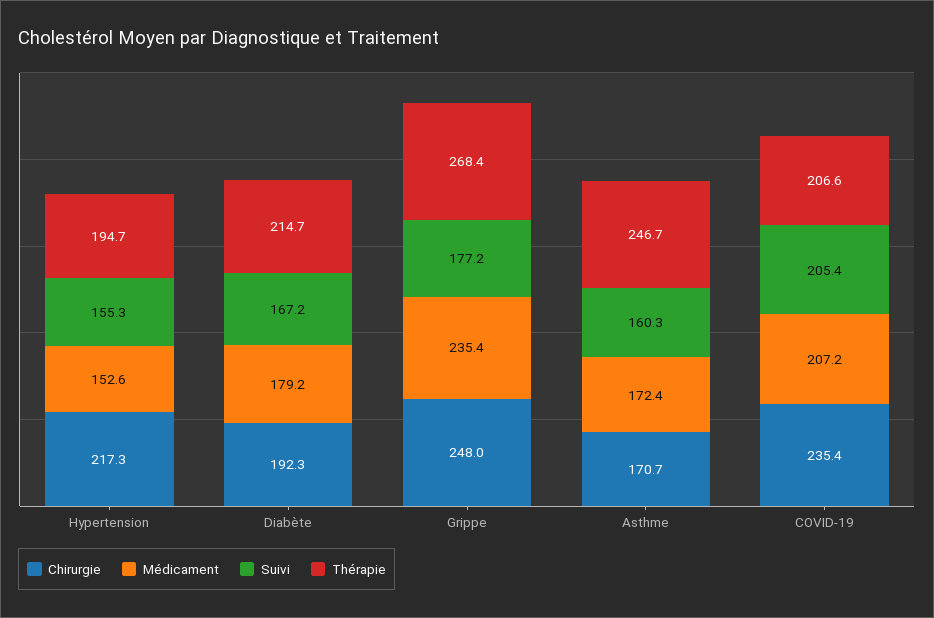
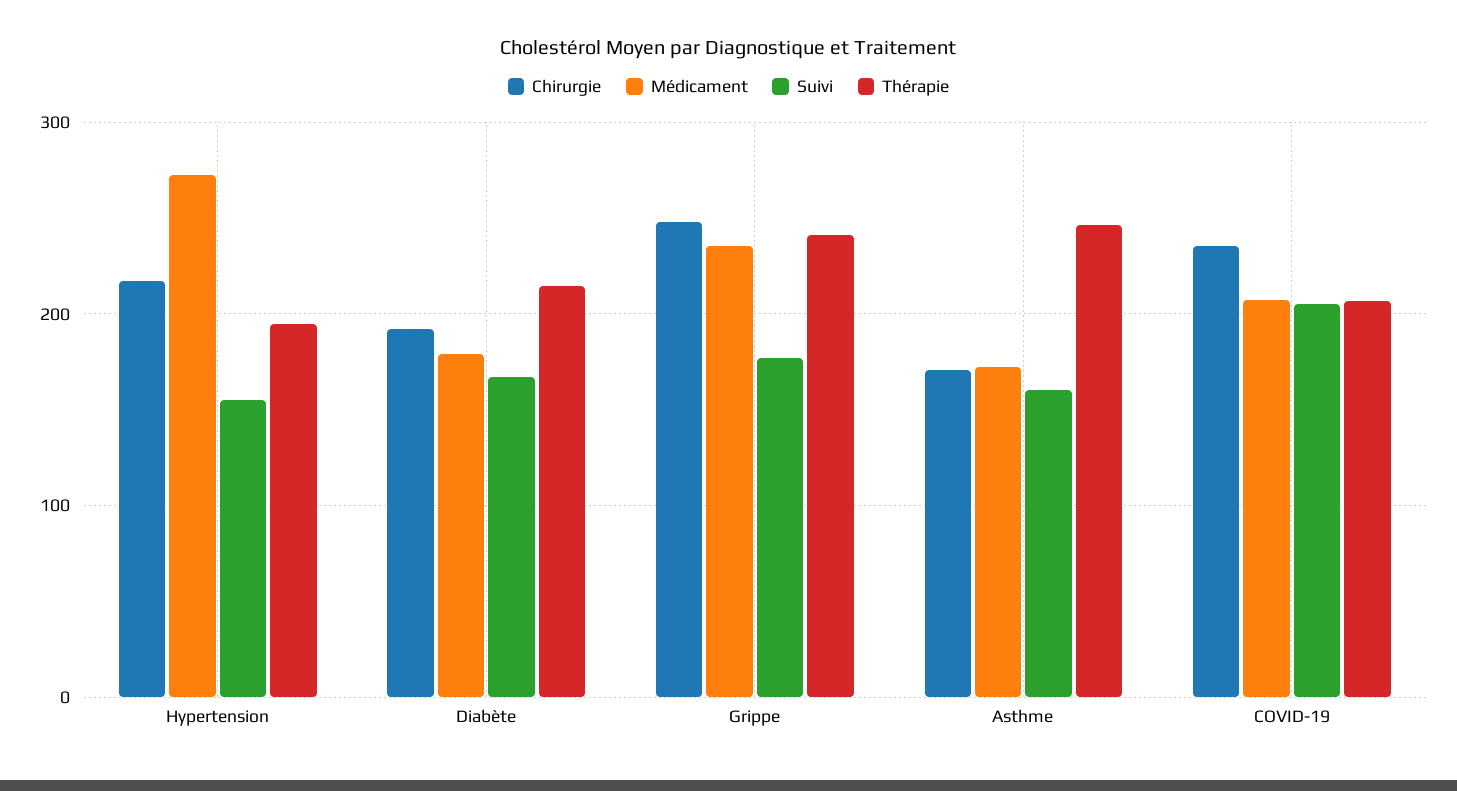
  {
    "Chirurgie": {
      "Hypertension": 217.3,
      "Diabète": 192.3,
      "Grippe": 248,
      "Asthme": 170.7,
      "COVID-19": 235.4
    },
    "Médicament": {
-     "Hypertension": 152.6,
+     "Hypertension": 270,
      "Diabète": 179.2,
      "Grippe": 235.4,
      "Asthme": 172.4,
      "COVID-19": 207.2
    },
    "Suivi": {
      "Hypertension": 155.3,
      "Diabète": 167.2,
      "Grippe": 177.2,
      "Asthme": 160.3,
      "COVID-19": 205.4
    },
    "Thérapie": {
      "Hypertension": 194.7,
      "Diabète": 214.7,
-     "Grippe": 268.4,
+     "Grippe": 240,
      "Asthme": 246.7,
      "COVID-19": 206.6
    }
  }

